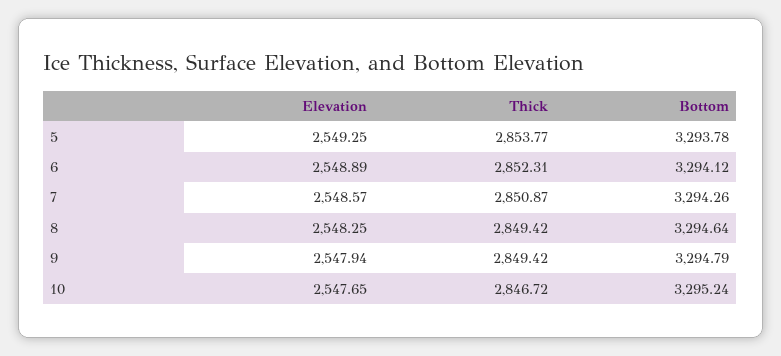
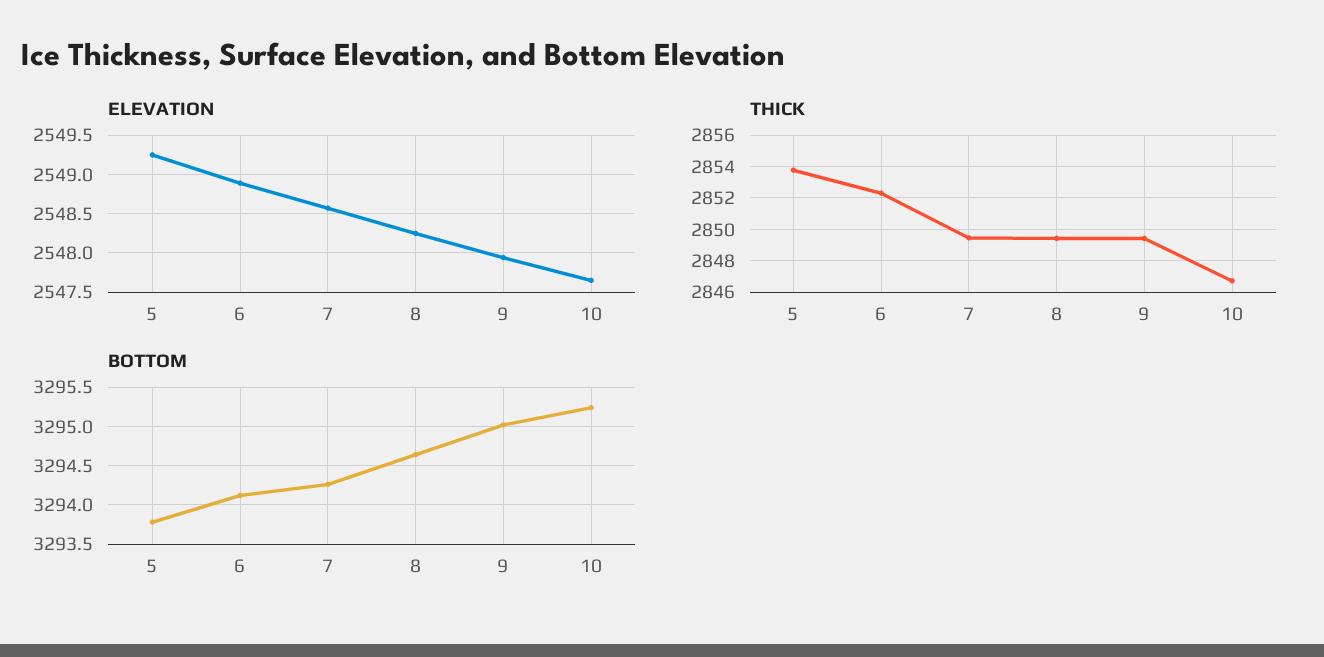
  {
    "Elevation": {
      "5": 2549.25,
      "6": 2548.89,
      "7": 2548.57,
      "8": 2548.25,
      "9": 2547.94,
      "10": 2547.65
    },
    "Thick": {
      "5": 2853.77,
      "6": 2852.31,
-     "7": 2850.87,
+     "7": 2849.5,
      "8": 2849.42,
      "9": 2849.42,
      "10": 2846.72
    },
    "Bottom": {
      "5": 3293.78,
      "6": 3294.12,
      "7": 3294.26,
      "8": 3294.64,
-     "9": 3294.79,
+     "9": 3295,
      "10": 3295.24
    }
  }

